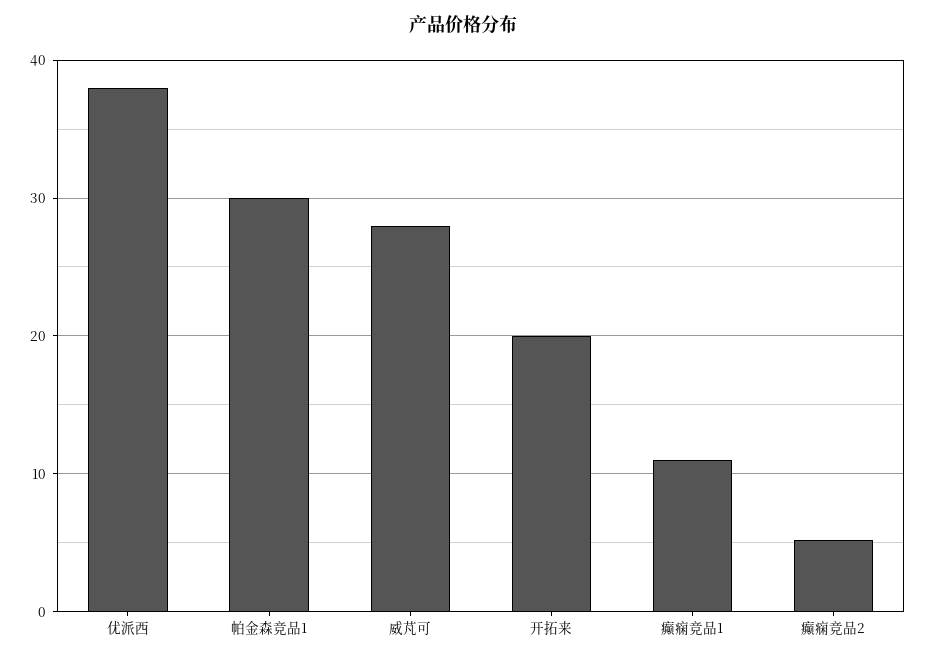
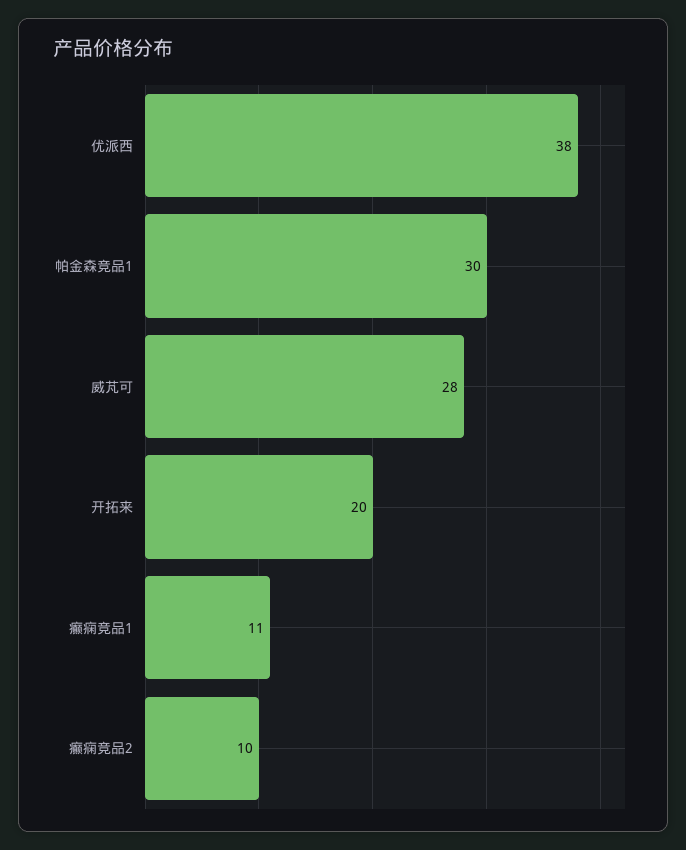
  {
    "优派西": 38,
    "帕金森竞品1": 30,
    "威芃可": 28,
    "开拓来": 20,
    "癫痫竞品1": 11,
-   "癫痫竞品2": 5
+   "癫痫竞品2": 10
  }

